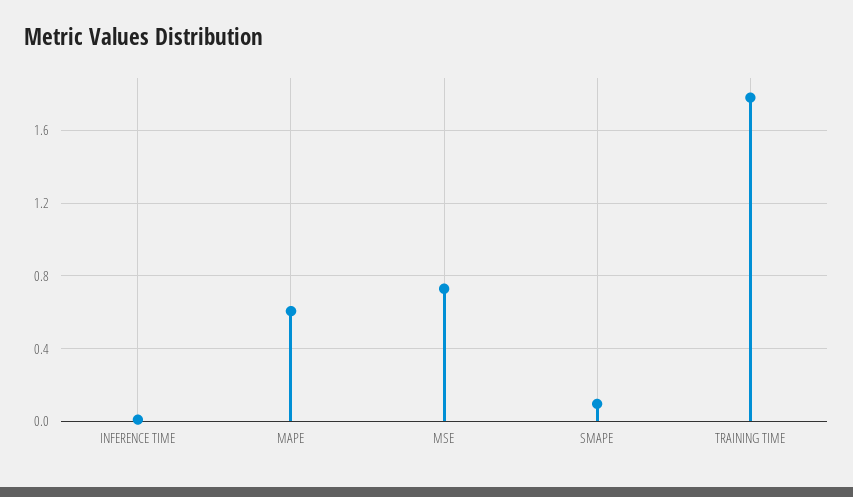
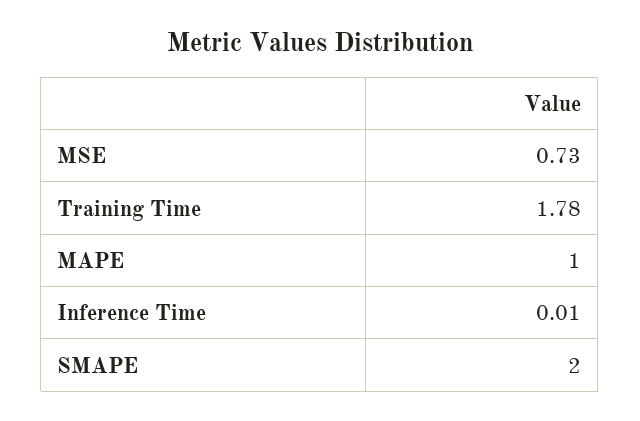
  {
    "INFERENCE TIME": 0.01,
-   "MAPE": 0.6,
+   "MAPE": 1,
    "MSE": 0.73,
-   "SMAPE": 0.1,
+   "SMAPE": 2,
    "TRAINING TIME": 1.78
  }

